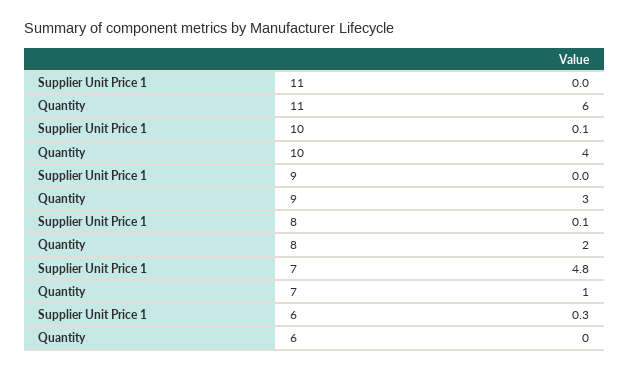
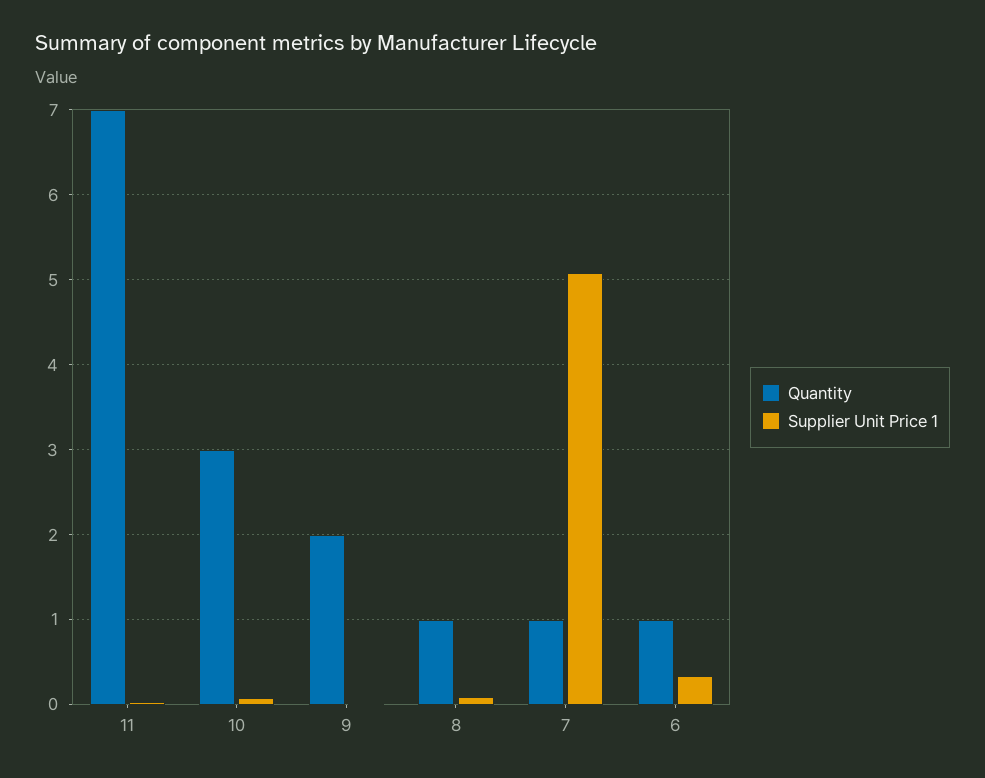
  {
    "Supplier Unit Price 1": {
      "11": 0,
      "10": 0.1,
      "9": 0,
      "8": 0.1,
-     "7": 4.8,
+     "7": 5.1,
      "6": 0.3
    },
    "Quantity": {
-     "11": 6,
+     "11": 7,
-     "10": 4,
+     "10": 3,
-     "9": 3,
+     "9": 2,
-     "8": 2,
+     "8": 1,
      "7": 1,
-     "6": 0
+     "6": 1
    }
  }

